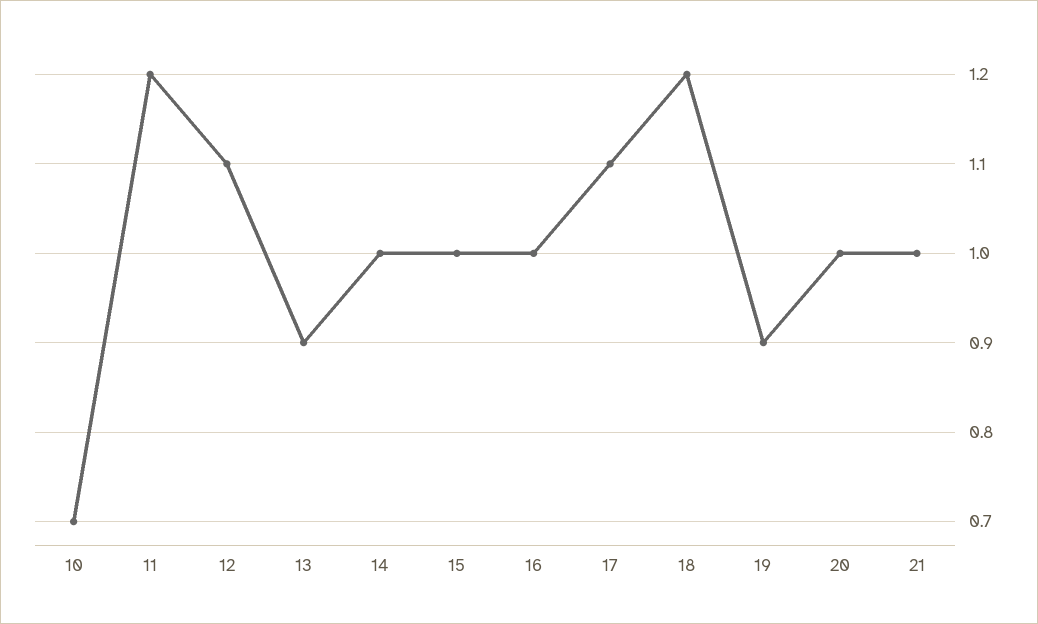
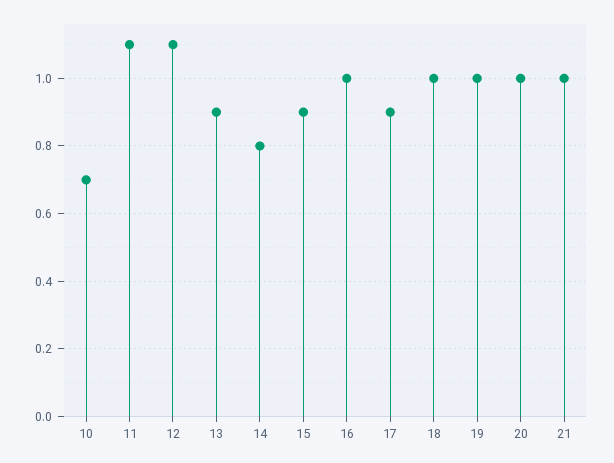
  {
    "10": 0.7,
-   "11": 1.2,
+   "11": 1.1,
    "12": 1.1,
    "13": 0.9,
-   "14": 1,
+   "14": 0.8,
-   "15": 1,
+   "15": 0.9,
    "16": 1,
-   "17": 1.1,
+   "17": 0.9,
-   "18": 1.2,
+   "18": 1,
-   "19": 0.9,
+   "19": 1,
    "20": 1,
    "21": 1
  }

